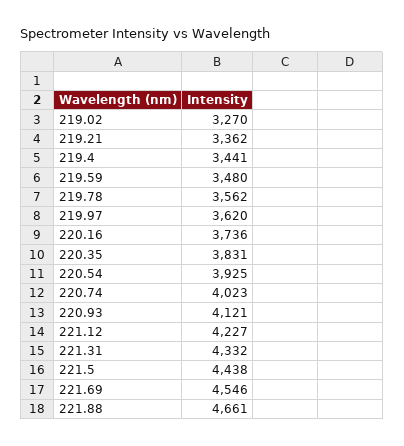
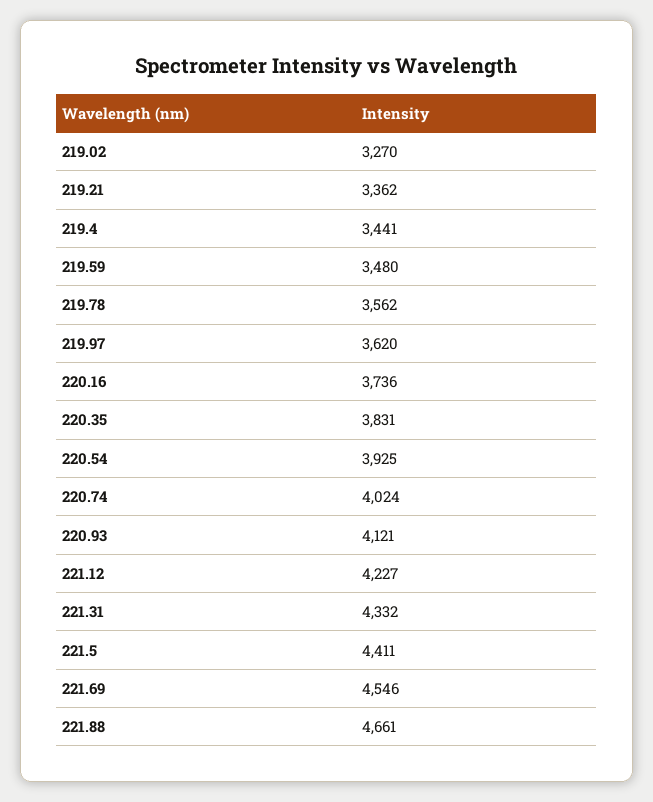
  {
    "219.02": 3270,
    "219.21": 3362,
    "219.4": 3441,
    "219.59": 3480,
    "219.78": 3562,
    "219.97": 3620,
    "220.16": 3736,
    "220.35": 3831,
    "220.54": 3925,
-   "220.74": 4023,
+   "220.74": 4024,
    "220.93": 4121,
    "221.12": 4227,
    "221.31": 4332,
-   "221.5": 4438,
+   "221.5": 4411,
    "221.69": 4546,
    "221.88": 4661
  }

